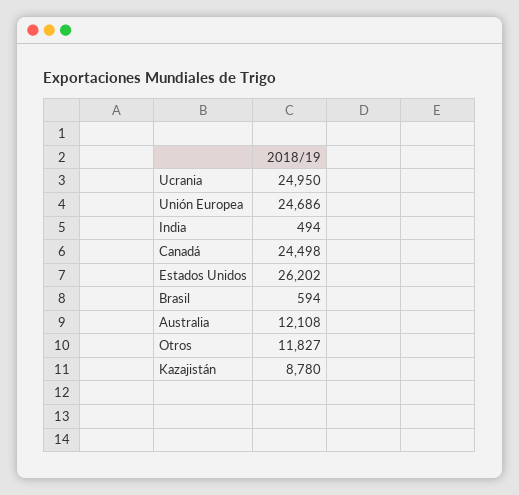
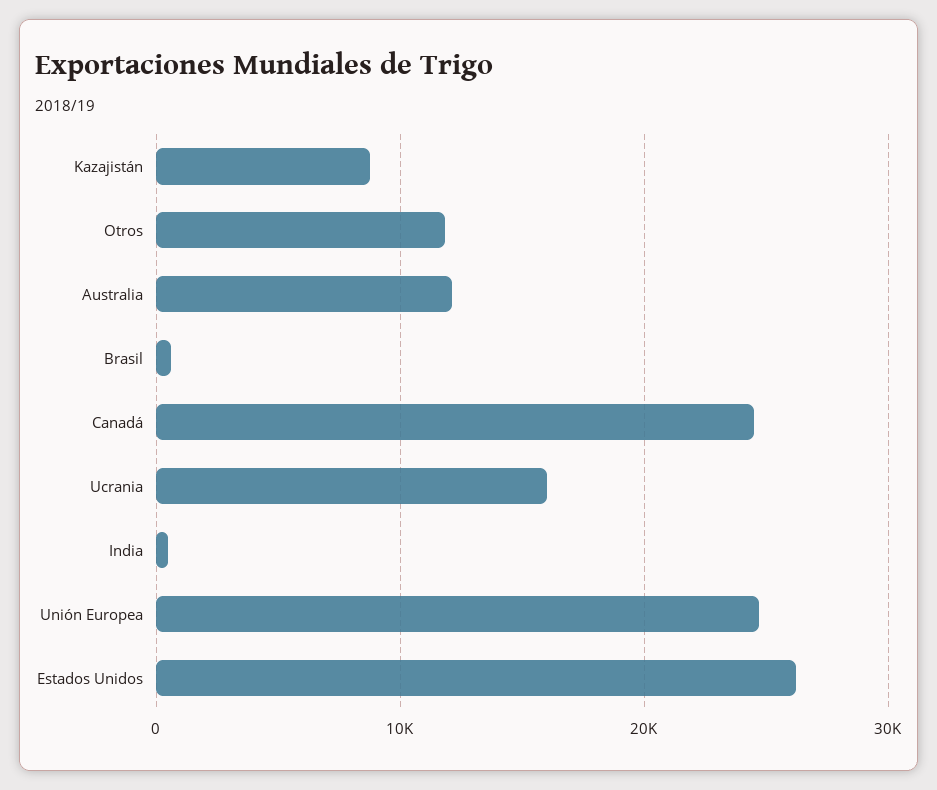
  {
-   "Ucrania": 24950,
+   "Ucrania": 16000,
    "Unión Europea": 24686,
    "India": 494,
    "Canadá": 24498,
    "Estados Unidos": 26202,
    "Brasil": 594,
    "Australia": 12108,
    "Otros": 11827,
    "Kazajistán": 8780
  }

